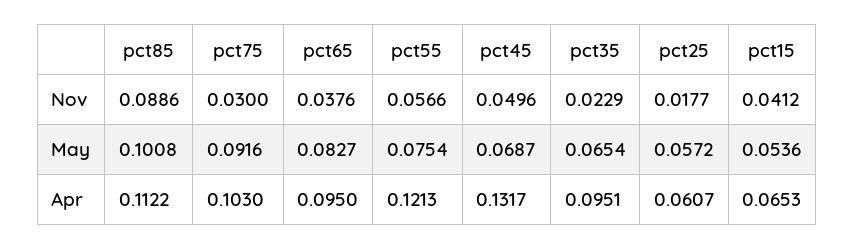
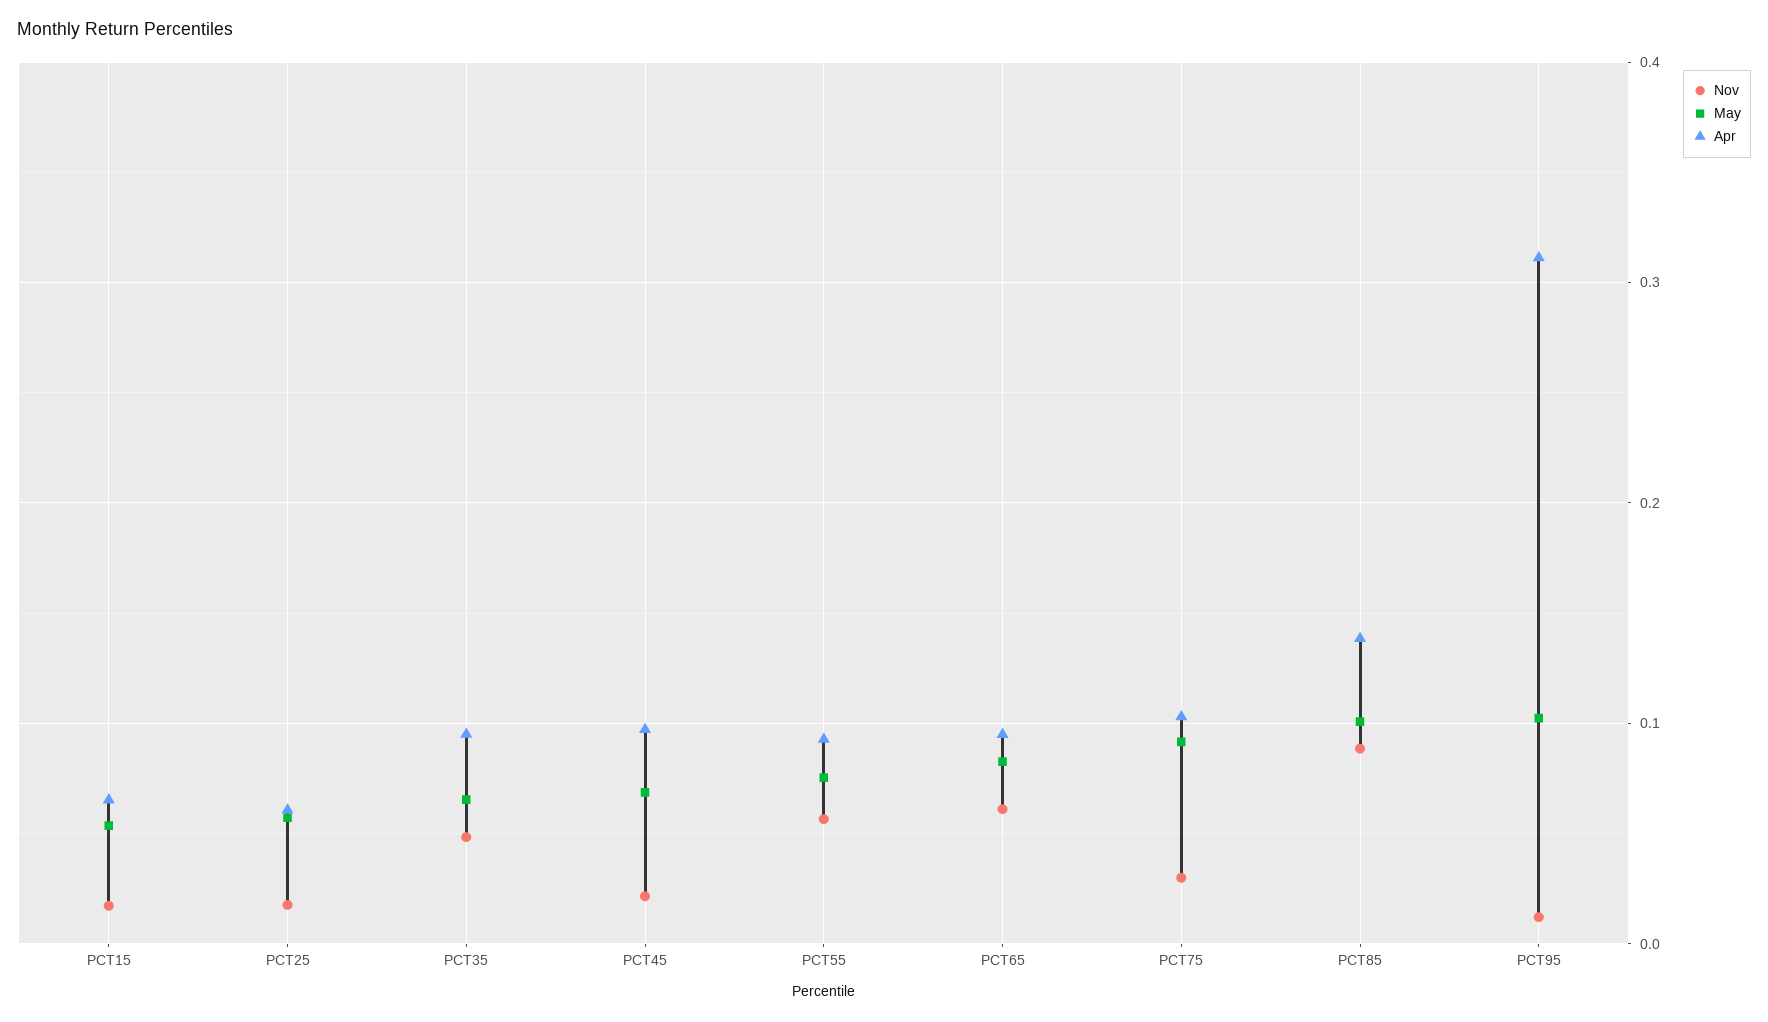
  {
    "Nov": {
      "pct85": 0.0886,
      "pct75": 0.03,
-     "pct65": 0.0376,
+     "pct65": 0.06,
      "pct55": 0.0566,
-     "pct45": 0.0496,
+     "pct45": 0.02,
-     "pct35": 0.0229,
+     "pct35": 0.05,
      "pct25": 0.0177,
-     "pct15": 0.0412
+     "pct15": 0.02,
+     "PCT95": 0.01
    },
    "May": {
      "pct85": 0.1008,
      "pct75": 0.0916,
      "pct65": 0.0827,
      "pct55": 0.0754,
      "pct45": 0.0687,
      "pct35": 0.0654,
      "pct25": 0.0572,
-     "pct15": 0.0536
+     "pct15": 0.0536,
+     "PCT95": 0.1
    },
    "Apr": {
-     "pct85": 0.1122,
+     "pct85": 0.14,
      "pct75": 0.103,
      "pct65": 0.095,
-     "pct55": 0.1213,
+     "pct55": 0.09,
-     "pct45": 0.1317,
+     "pct45": 0.1,
      "pct35": 0.0951,
      "pct25": 0.0607,
-     "pct15": 0.0653
+     "pct15": 0.0653,
+     "PCT95": 0.31
    }
  }

